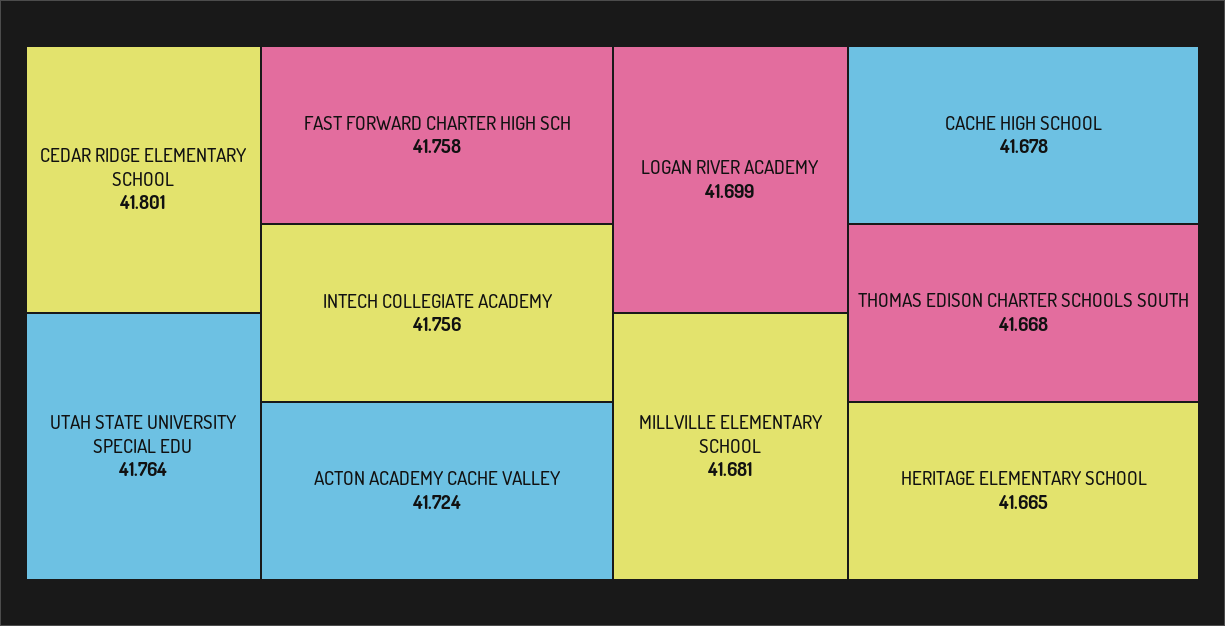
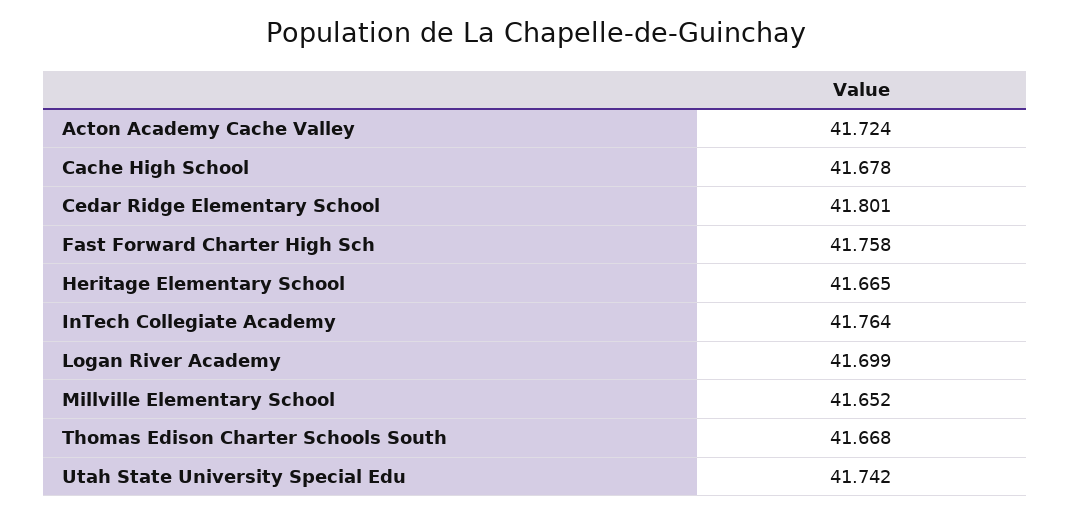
  {
    "CEDAR RIDGE ELEMENTARY SCHOOL": 41.801,
-   "UTAH STATE UNIVERSITY SPECIAL EDU": 41.764,
+   "UTAH STATE UNIVERSITY SPECIAL EDU": 41.742,
    "FAST FORWARD CHARTER HIGH SCH": 41.758,
-   "INTECH COLLEGIATE ACADEMY": 41.756,
+   "INTECH COLLEGIATE ACADEMY": 41.764,
    "ACTON ACADEMY CACHE VALLEY": 41.724,
    "LOGAN RIVER ACADEMY": 41.699,
-   "MILLVILLE ELEMENTARY SCHOOL": 41.681,
+   "MILLVILLE ELEMENTARY SCHOOL": 41.652,
    "CACHE HIGH SCHOOL": 41.678,
    "THOMAS EDISON CHARTER SCHOOLS SOUTH": 41.668,
    "HERITAGE ELEMENTARY SCHOOL": 41.665
  }

